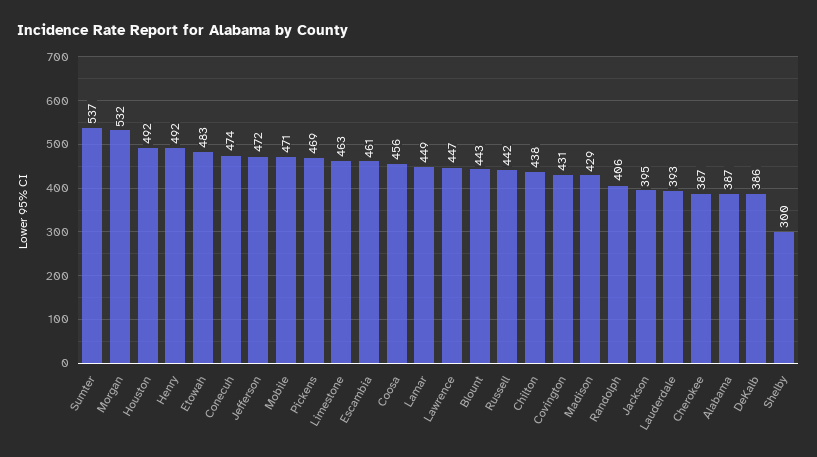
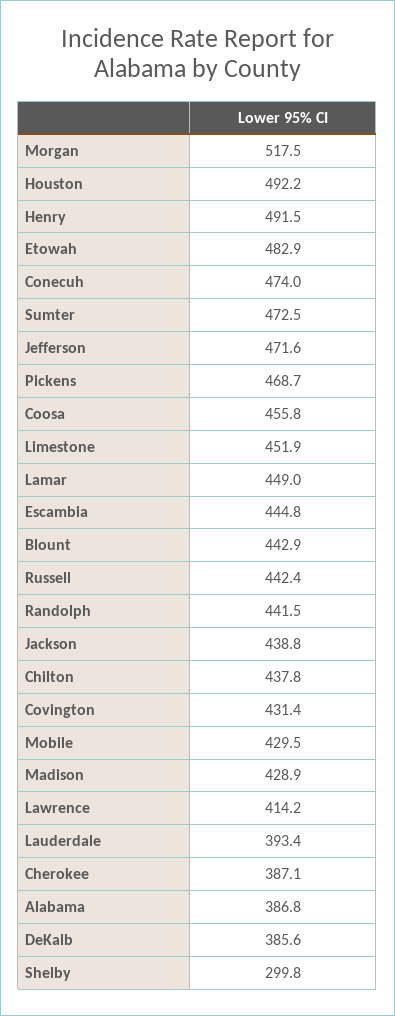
  {
-   "Sumter": 537,
+   "Sumter": 472.5,
-   "Morgan": 532,
+   "Morgan": 517.5,
    "Houston": 492.2,
    "Henry": 491.5,
    "Etowah": 482.9,
    "Conecuh": 474,
    "Jefferson": 471.6,
-   "Mobile": 471,
+   "Mobile": 429.5,
    "Pickens": 468.7,
-   "Limestone": 463,
+   "Limestone": 451.9,
-   "Escambia": 461,
+   "Escambia": 444.8,
    "Coosa": 455.8,
    "Lamar": 449,
-   "Lawrence": 447,
+   "Lawrence": 414.2,
    "Blount": 442.9,
    "Russell": 442.4,
    "Chilton": 437.8,
    "Covington": 431.4,
    "Madison": 428.9,
-   "Randolph": 406,
+   "Randolph": 441.5,
-   "Jackson": 395,
+   "Jackson": 438.8,
    "Lauderdale": 393.4,
    "Cherokee": 387.1,
    "Alabama": 386.8,
    "DeKalb": 385.6,
    "Shelby": 299.8
  }

